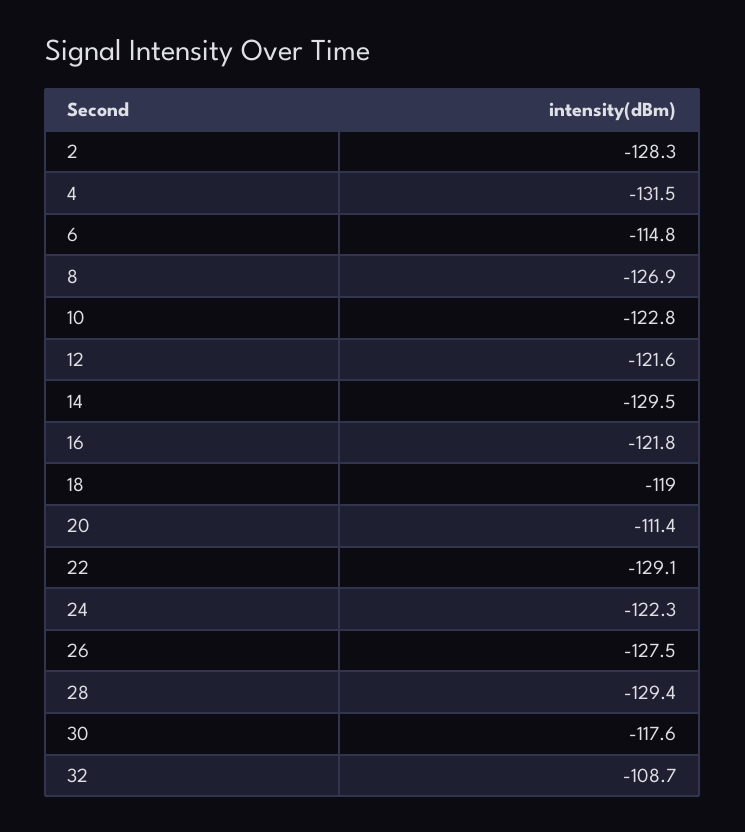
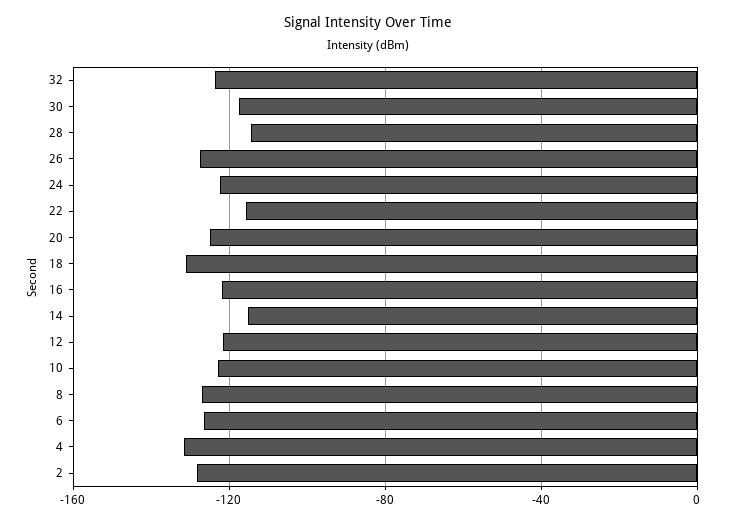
  {
    "2": -128.3,
    "4": -131.5,
-   "6": -114.8,
+   "6": -125,
    "8": -126.9,
    "10": -122.8,
    "12": -121.6,
-   "14": -129.5,
+   "14": -115,
    "16": -121.8,
-   "18": -119,
+   "18": -130,
-   "20": -111.4,
+   "20": -125,
-   "22": -129.1,
+   "22": -115,
    "24": -122.3,
    "26": -127.5,
-   "28": -129.4,
+   "28": -115,
    "30": -117.6,
-   "32": -108.7
+   "32": -125
  }

